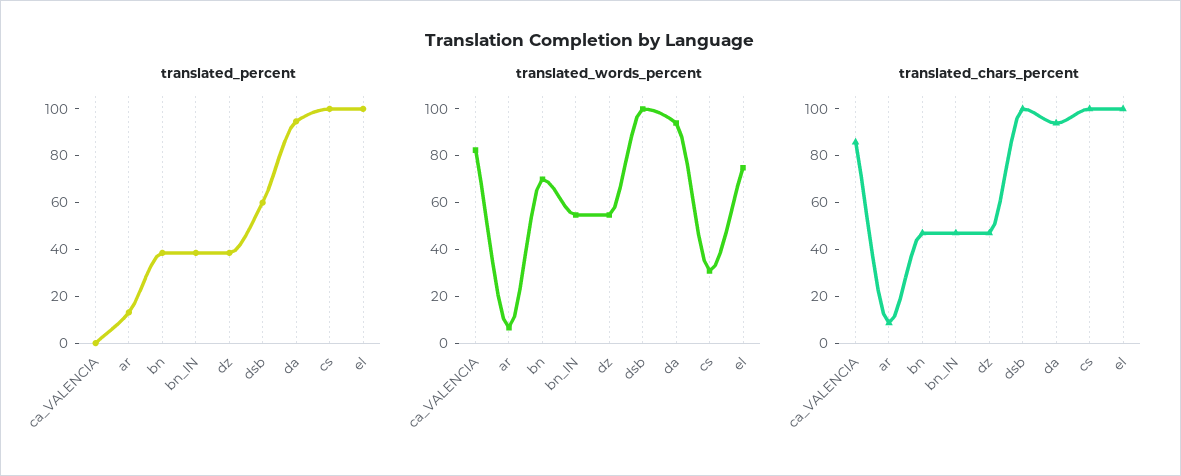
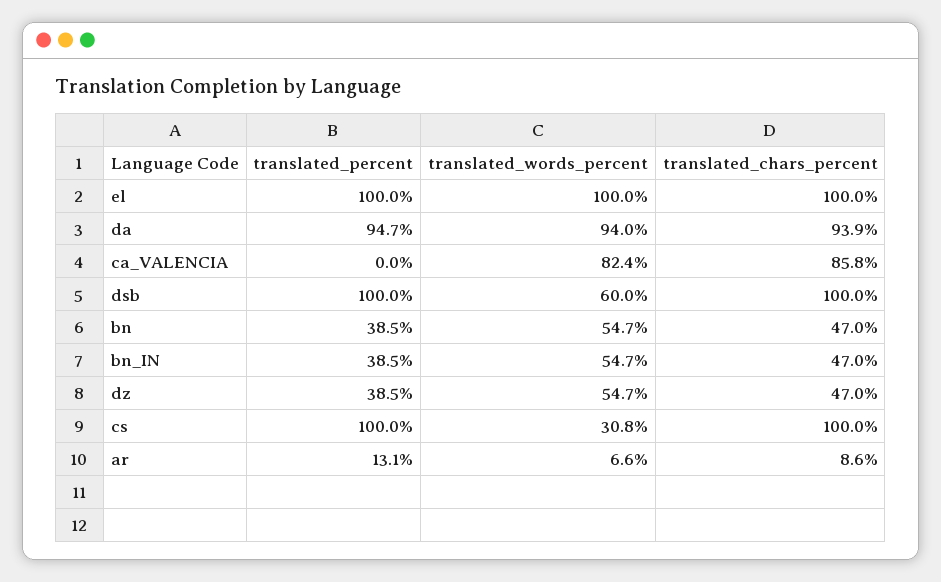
  {
    "translated_percent": {
      "ca_VALENCIA": 0,
      "ar": 13.1,
      "bn": 38.5,
      "bn_IN": 38.5,
      "dz": 38.5,
-     "dsb": 60,
+     "dsb": 100,
      "da": 94.7,
      "cs": 100,
      "el": 100
    },
    "translated_words_percent": {
      "ca_VALENCIA": 82.4,
      "ar": 6.6,
-     "bn": 70,
+     "bn": 54.7,
      "bn_IN": 54.7,
      "dz": 54.7,
-     "dsb": 100,
+     "dsb": 60,
      "da": 94,
      "cs": 30.8,
-     "el": 75
+     "el": 100
    },
    "translated_chars_percent": {
      "ca_VALENCIA": 85.8,
      "ar": 8.6,
      "bn": 47,
      "bn_IN": 47,
      "dz": 47,
      "dsb": 100,
      "da": 93.9,
      "cs": 100,
      "el": 100
    }
  }

